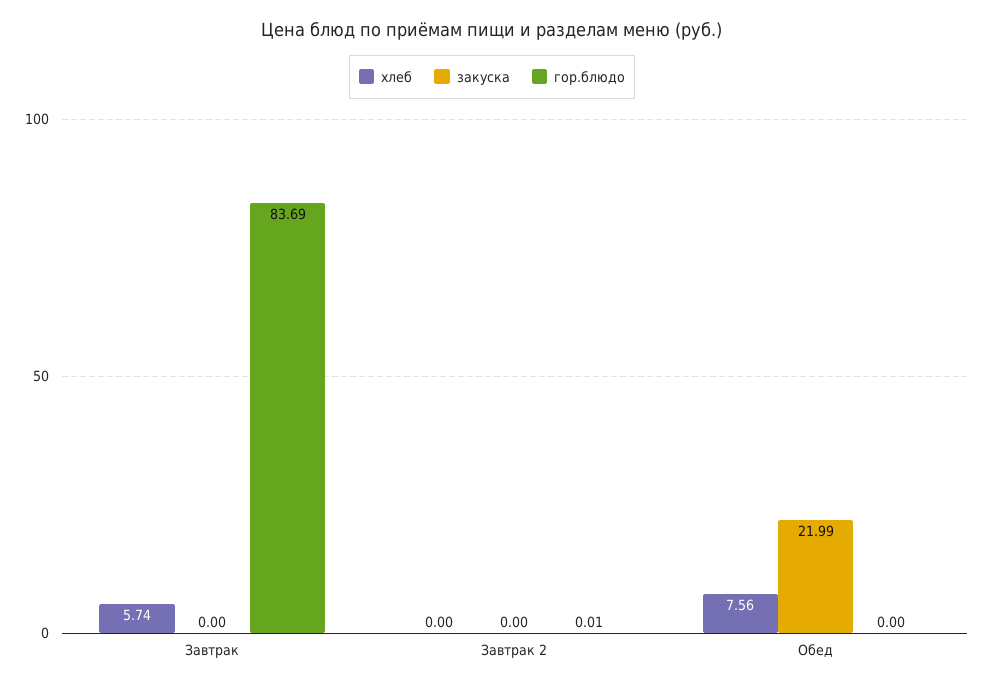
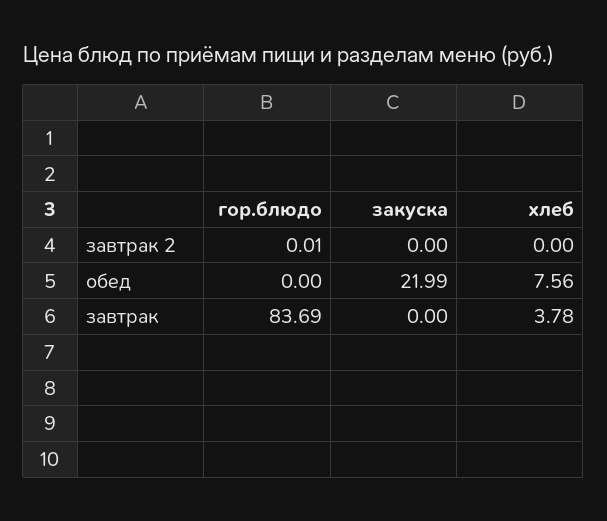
  {
    "хлеб": {
-     "Завтрак": 5.74,
+     "Завтрак": 3.78,
      "Завтрак 2": 0,
      "Обед": 7.56
    },
    "закуска": {
      "Завтрак": 0,
      "Завтрак 2": 0,
      "Обед": 21.99
    },
    "гор.блюдо": {
      "Завтрак": 83.69,
      "Завтрак 2": 0.01,
      "Обед": 0
    }
  }

